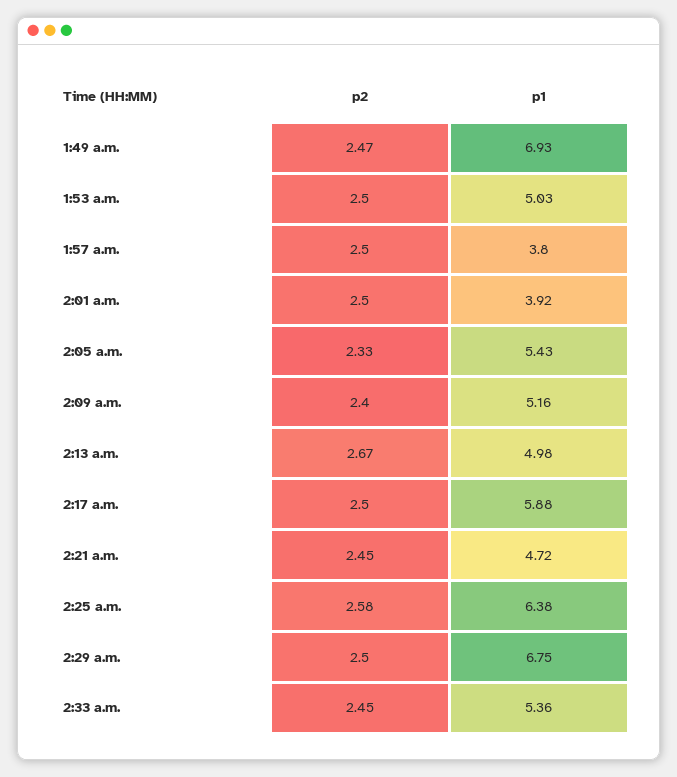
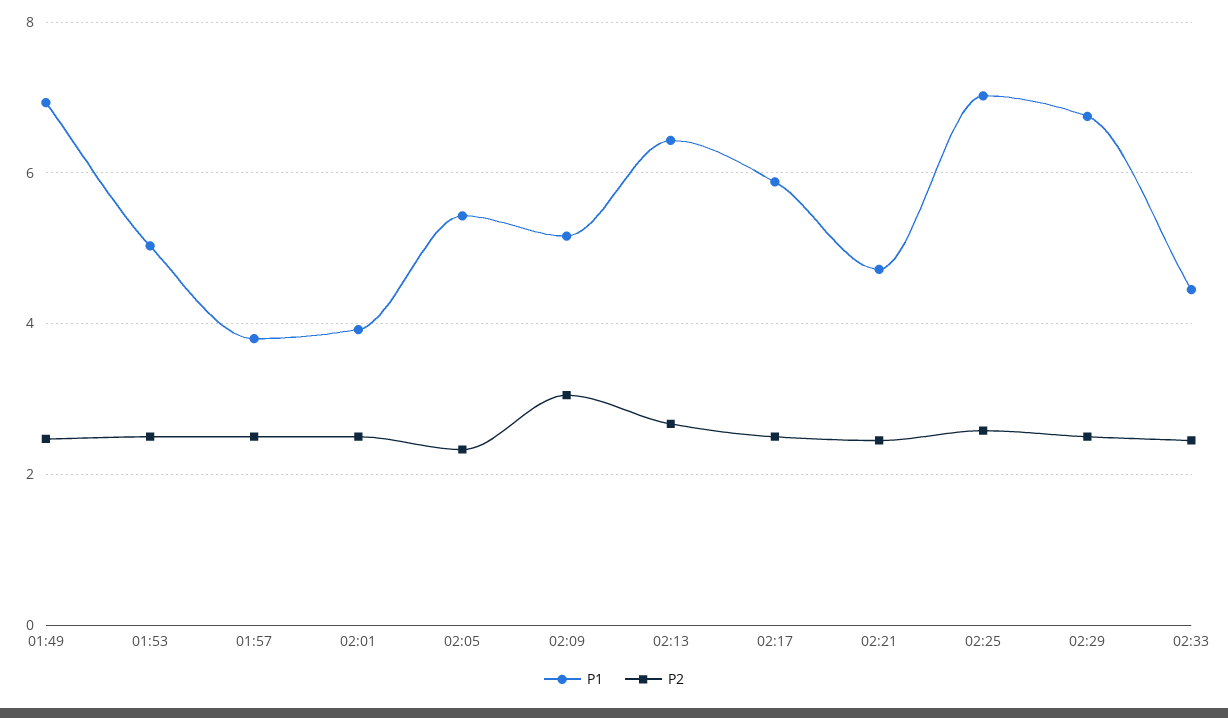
  {
    "p2": {
      "1:49 a.m.": 2.47,
      "1:53 a.m.": 2.5,
      "1:57 a.m.": 2.5,
      "2:01 a.m.": 2.5,
      "2:05 a.m.": 2.33,
-     "2:09 a.m.": 2.4,
+     "2:09 a.m.": 3,
      "2:13 a.m.": 2.67,
      "2:17 a.m.": 2.5,
      "2:21 a.m.": 2.45,
      "2:25 a.m.": 2.58,
      "2:29 a.m.": 2.5,
      "2:33 a.m.": 2.45
    },
    "p1": {
      "1:49 a.m.": 6.93,
      "1:53 a.m.": 5.03,
      "1:57 a.m.": 3.8,
      "2:01 a.m.": 3.92,
      "2:05 a.m.": 5.43,
      "2:09 a.m.": 5.16,
-     "2:13 a.m.": 4.98,
+     "2:13 a.m.": 6.4,
      "2:17 a.m.": 5.88,
      "2:21 a.m.": 4.72,
-     "2:25 a.m.": 6.38,
+     "2:25 a.m.": 7,
      "2:29 a.m.": 6.75,
-     "2:33 a.m.": 5.36
+     "2:33 a.m.": 4.4
    }
  }

